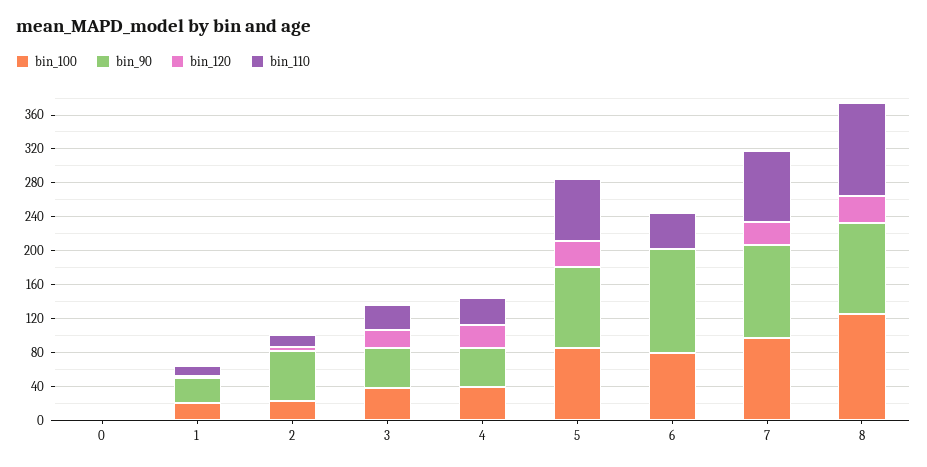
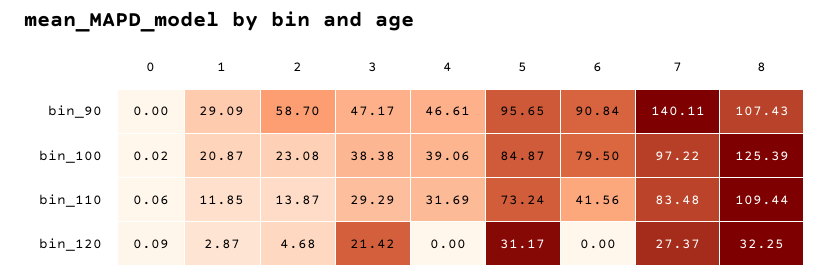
  {
    "bin_100": {
      "0": 0.02,
      "1": 20.87,
      "2": 23.08,
      "3": 38.38,
      "4": 39.06,
      "5": 84.87,
      "6": 79.5,
      "7": 97.22,
      "8": 125.39
    },
    "bin_90": {
      "0": 0,
      "1": 29.09,
      "2": 58.7,
      "3": 47.17,
      "4": 46.61,
      "5": 95.65,
-     "6": 120,
+     "6": 90.84,
-     "7": 110,
+     "7": 140.11,
      "8": 107.43
    },
    "bin_120": {
      "0": 0.09,
      "1": 2.87,
      "2": 4.68,
      "3": 21.42,
-     "4": 30,
+     "4": 0,
      "5": 31.17,
      "6": 0,
      "7": 27.37,
      "8": 32.25
    },
    "bin_110": {
      "0": 0.06,
      "1": 11.85,
      "2": 13.87,
      "3": 29.29,
      "4": 31.69,
      "5": 73.24,
      "6": 41.56,
      "7": 83.48,
      "8": 109.44
    }
  }

